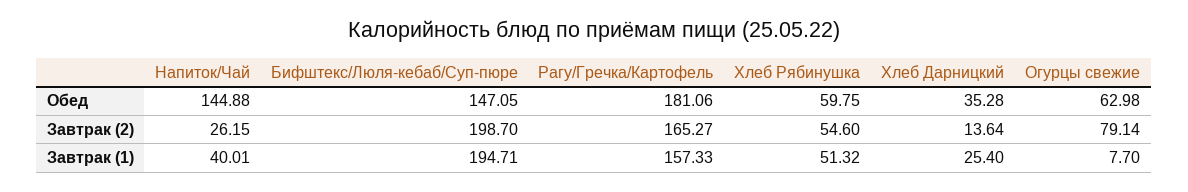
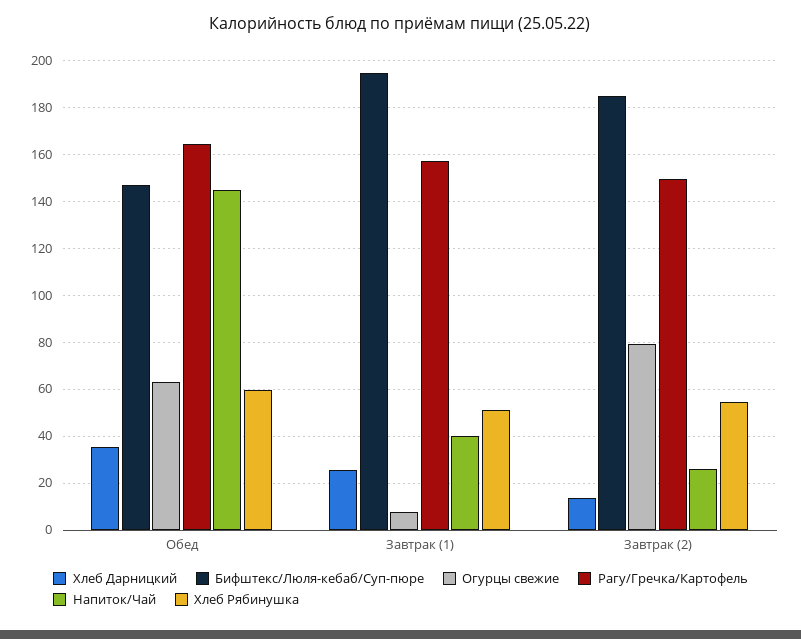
  {
    "Напиток/Чай": {
      "Обед": 144.88,
      "Завтрак (2)": 26.15,
      "Завтрак (1)": 40.01
    },
    "Бифштекс/Люля-кебаб/Суп-пюре": {
      "Обед": 147.05,
-     "Завтрак (2)": 198.7,
+     "Завтрак (2)": 185,
      "Завтрак (1)": 194.71
    },
    "Рагу/Гречка/Картофель": {
-     "Обед": 181.06,
+     "Обед": 165,
-     "Завтрак (2)": 165.27,
+     "Завтрак (2)": 150,
      "Завтрак (1)": 157.33
    },
    "Хлеб Рябинушка": {
      "Обед": 59.75,
      "Завтрак (2)": 54.6,
      "Завтрак (1)": 51.32
    },
    "Хлеб Дарницкий": {
      "Обед": 35.28,
      "Завтрак (2)": 13.64,
      "Завтрак (1)": 25.4
    },
    "Огурцы свежие": {
      "Обед": 62.98,
      "Завтрак (2)": 79.14,
      "Завтрак (1)": 7.7
    }
  }

